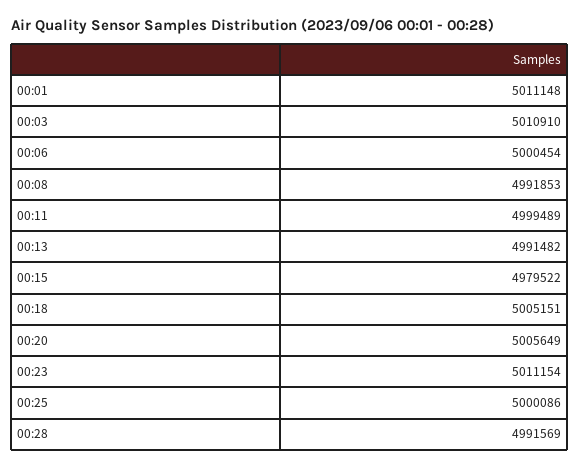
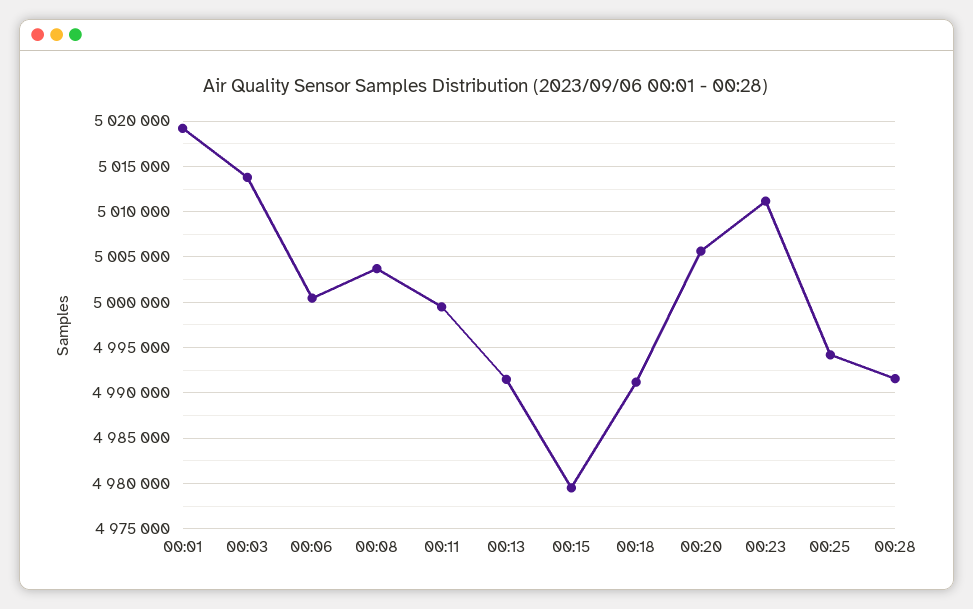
  {
-   "00:01": 5011148,
+   "00:01": 5019000,
-   "00:03": 5010910,
+   "00:03": 5014000,
    "00:06": 5000454,
-   "00:08": 4991853,
+   "00:08": 5004000,
    "00:11": 4999489,
    "00:13": 4991482,
    "00:15": 4979522,
-   "00:18": 5005151,
+   "00:18": 4991000,
    "00:20": 5005649,
    "00:23": 5011154,
-   "00:25": 5000086,
+   "00:25": 4994000,
    "00:28": 4991569
  }

